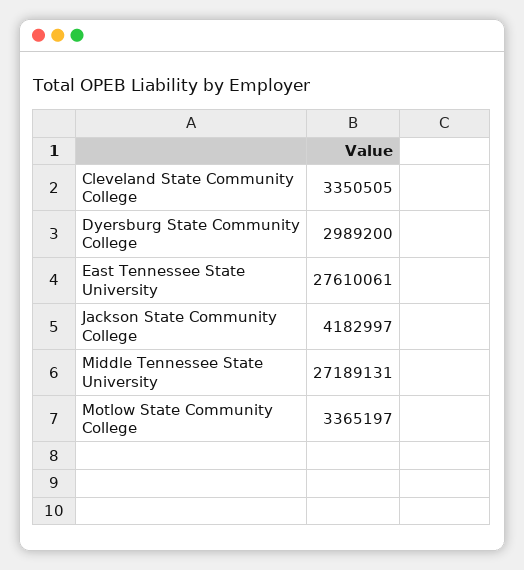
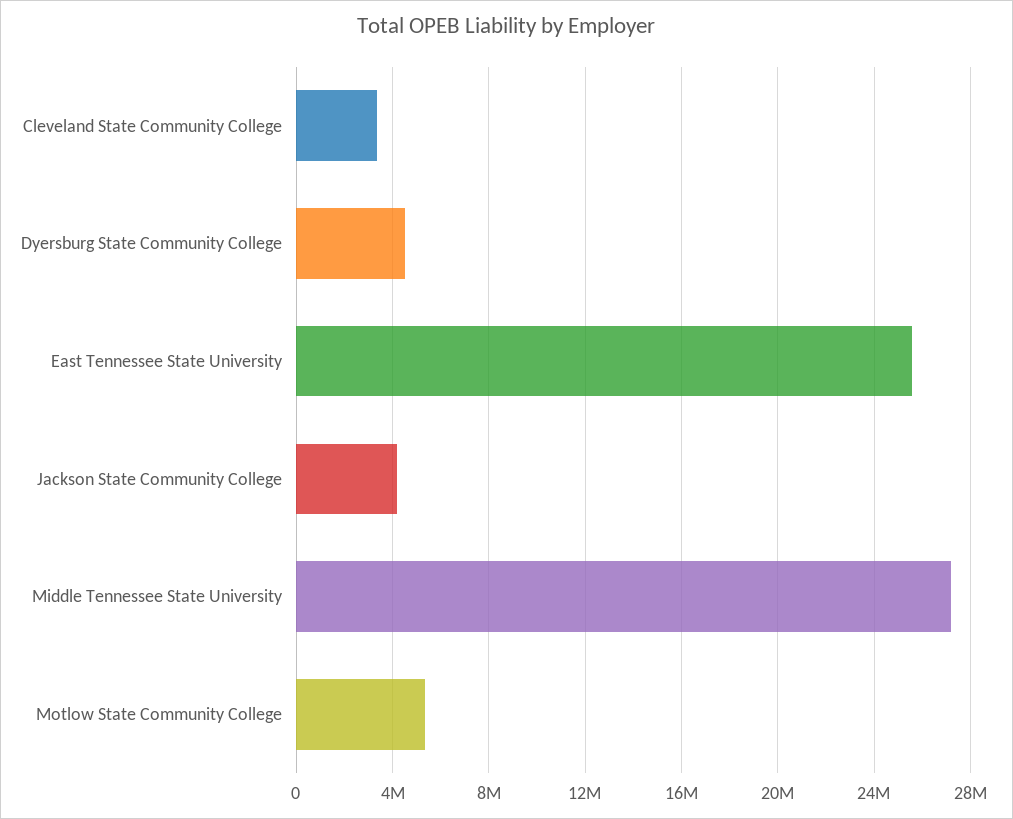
  {
    "Cleveland State Community College": 3350505,
-   "Dyersburg State Community College": 2989200,
+   "Dyersburg State Community College": 4500000,
-   "East Tennessee State University": 27610061,
+   "East Tennessee State University": 25500000,
    "Jackson State Community College": 4182997,
    "Middle Tennessee State University": 27189131,
-   "Motlow State Community College": 3365197
+   "Motlow State Community College": 5500000
  }

